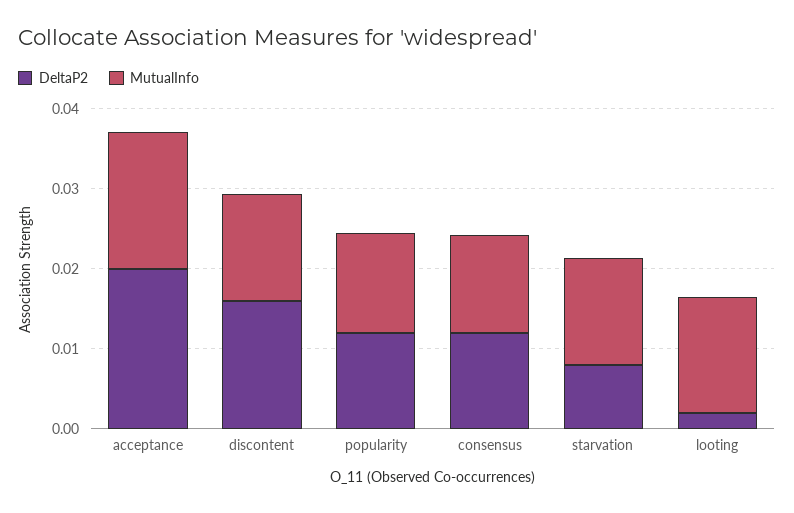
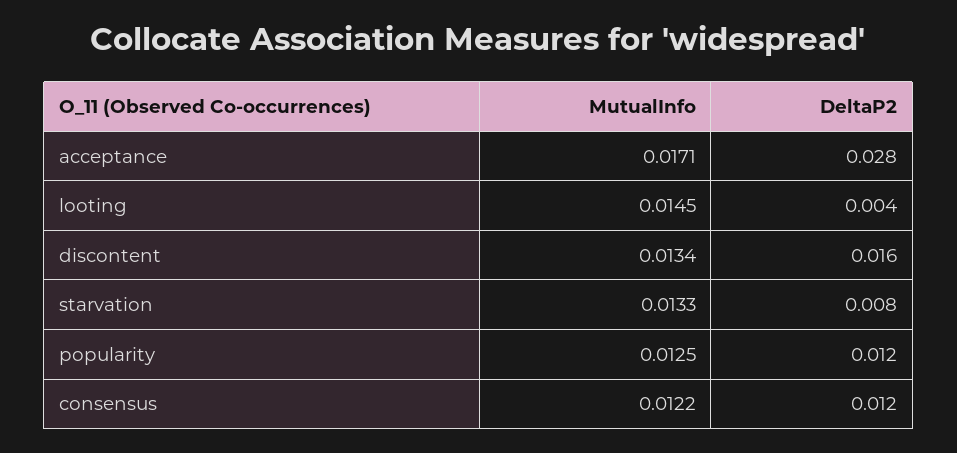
  {
    "DeltaP2": {
-     "acceptance": 0.02,
+     "acceptance": 0.028,
      "discontent": 0.016,
      "popularity": 0.012,
      "consensus": 0.012,
      "starvation": 0.008,
-     "looting": 0.002
+     "looting": 0.004
    },
    "MutualInfo": {
      "acceptance": 0.0171,
      "discontent": 0.0134,
      "popularity": 0.0125,
      "consensus": 0.0122,
      "starvation": 0.0133,
      "looting": 0.0145
    }
  }

